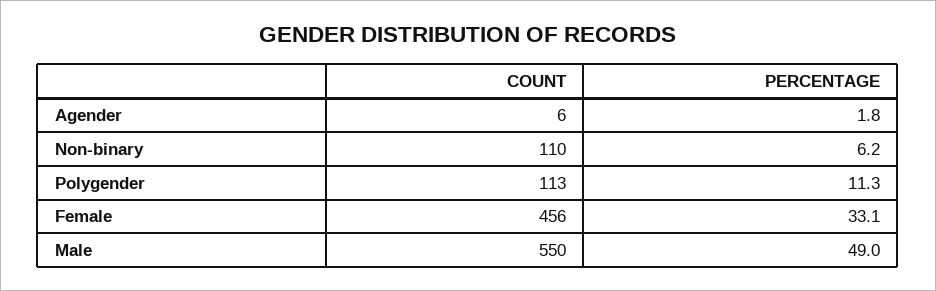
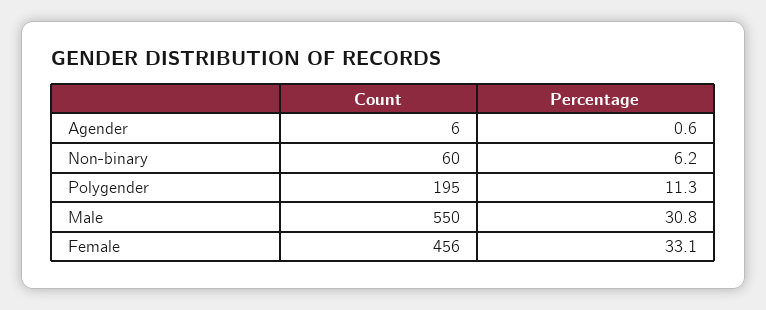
  {
    "COUNT": {
      "Agender": 6,
-     "Non-binary": 110,
+     "Non-binary": 60,
-     "Polygender": 113,
+     "Polygender": 195,
      "Female": 456,
      "Male": 550
    },
    "PERCENTAGE": {
-     "Agender": 1.8,
+     "Agender": 0.6,
      "Non-binary": 6.2,
      "Polygender": 11.3,
      "Female": 33.1,
-     "Male": 49
+     "Male": 30.8
    }
  }

